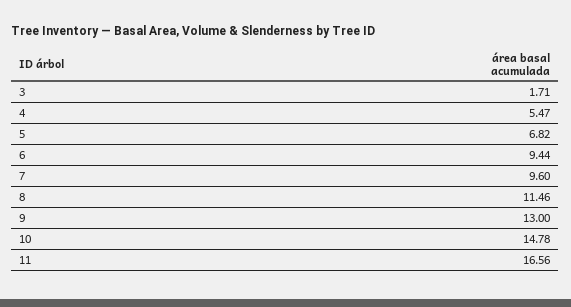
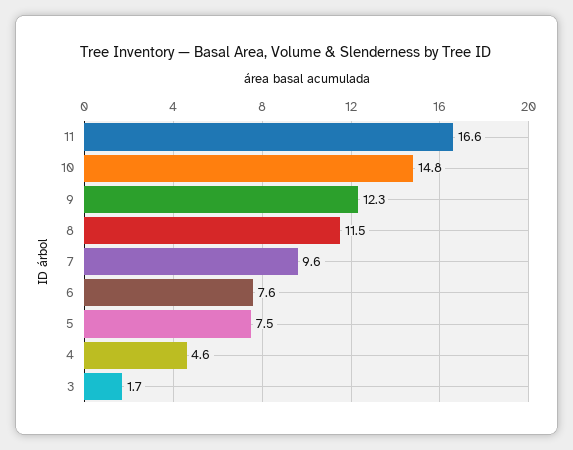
  {
    "3": 1.71,
-   "4": 5.47,
+   "4": 4.6,
-   "5": 6.82,
+   "5": 7.5,
-   "6": 9.44,
+   "6": 7.6,
    "7": 9.6,
    "8": 11.46,
-   "9": 13,
+   "9": 12.3,
    "10": 14.78,
    "11": 16.56
  }

